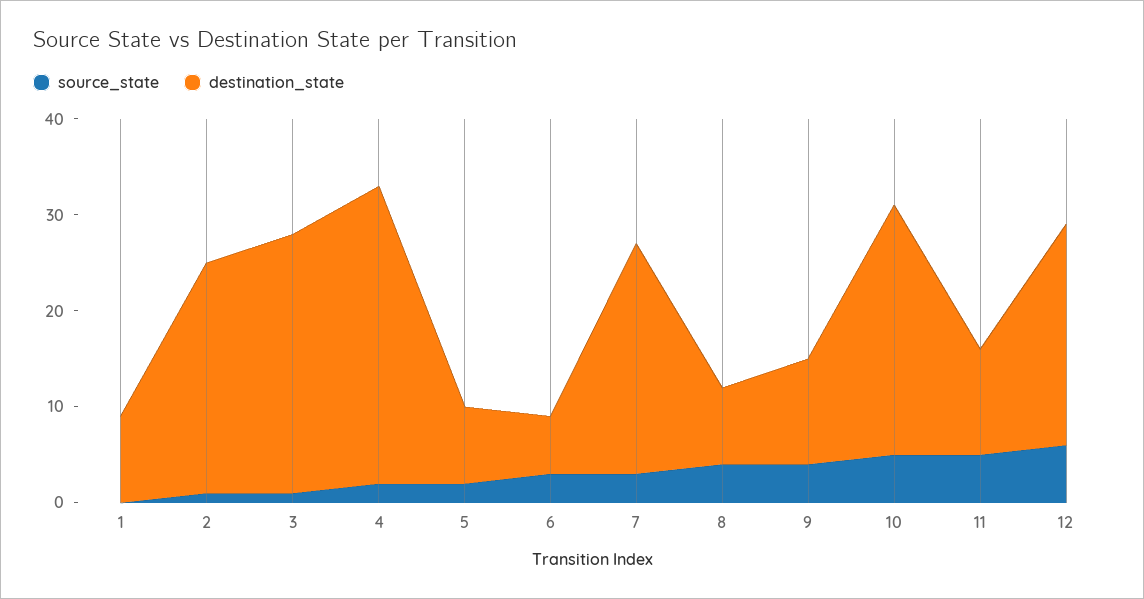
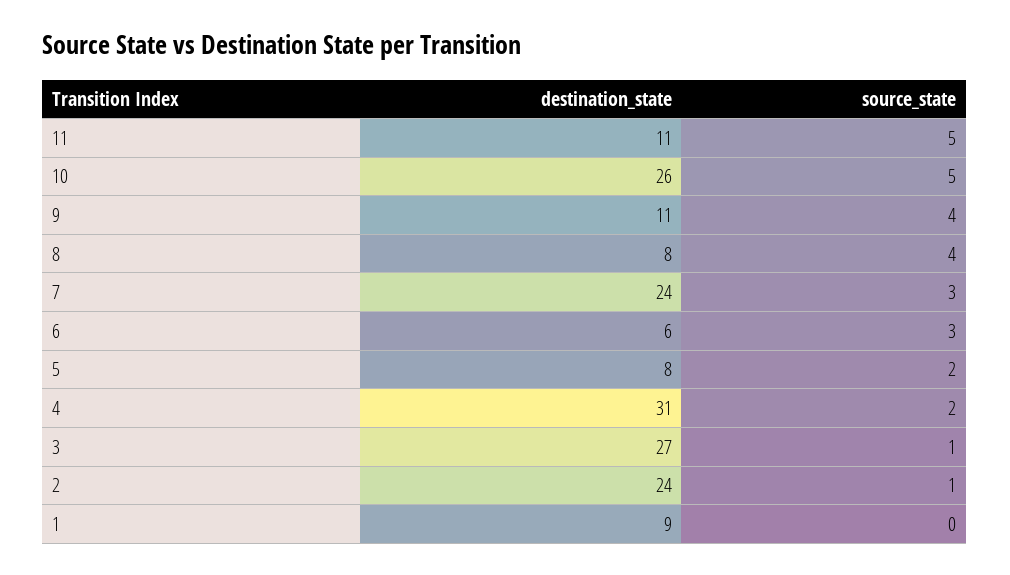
  {
    "source_state": {
      "1": 0,
      "2": 1,
      "3": 1,
      "4": 2,
      "5": 2,
      "6": 3,
      "7": 3,
      "8": 4,
      "9": 4,
      "10": 5,
-     "11": 5,
+     "11": 5
-     "12": 6
    },
    "destination_state": {
      "1": 9,
      "2": 24,
      "3": 27,
      "4": 31,
      "5": 8,
      "6": 6,
      "7": 24,
      "8": 8,
      "9": 11,
      "10": 26,
-     "11": 11,
+     "11": 11
-     "12": 23
    }
  }

